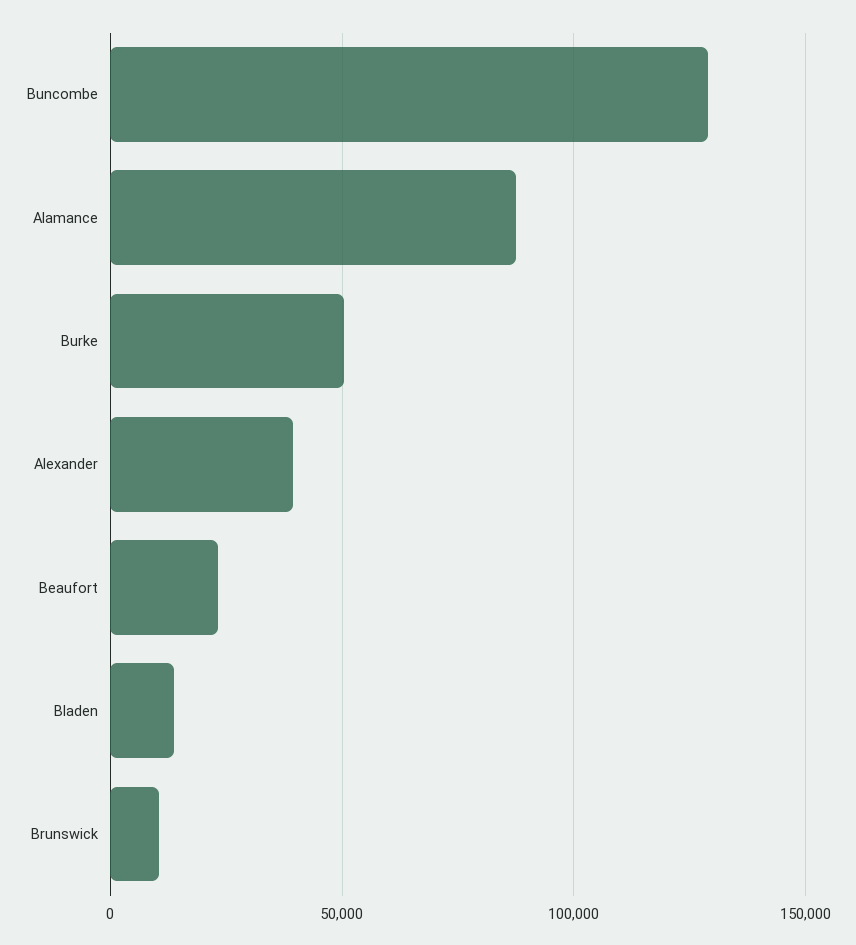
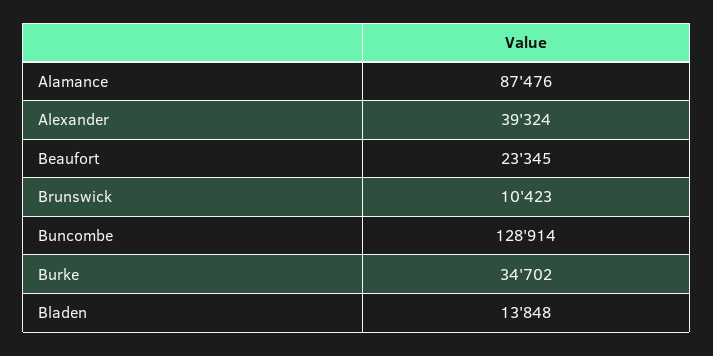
  {
    "Buncombe": 128914,
    "Alamance": 87476,
-   "Burke": 50000,
+   "Burke": 34702,
    "Alexander": 39324,
    "Beaufort": 23345,
    "Bladen": 13848,
    "Brunswick": 10423
  }

